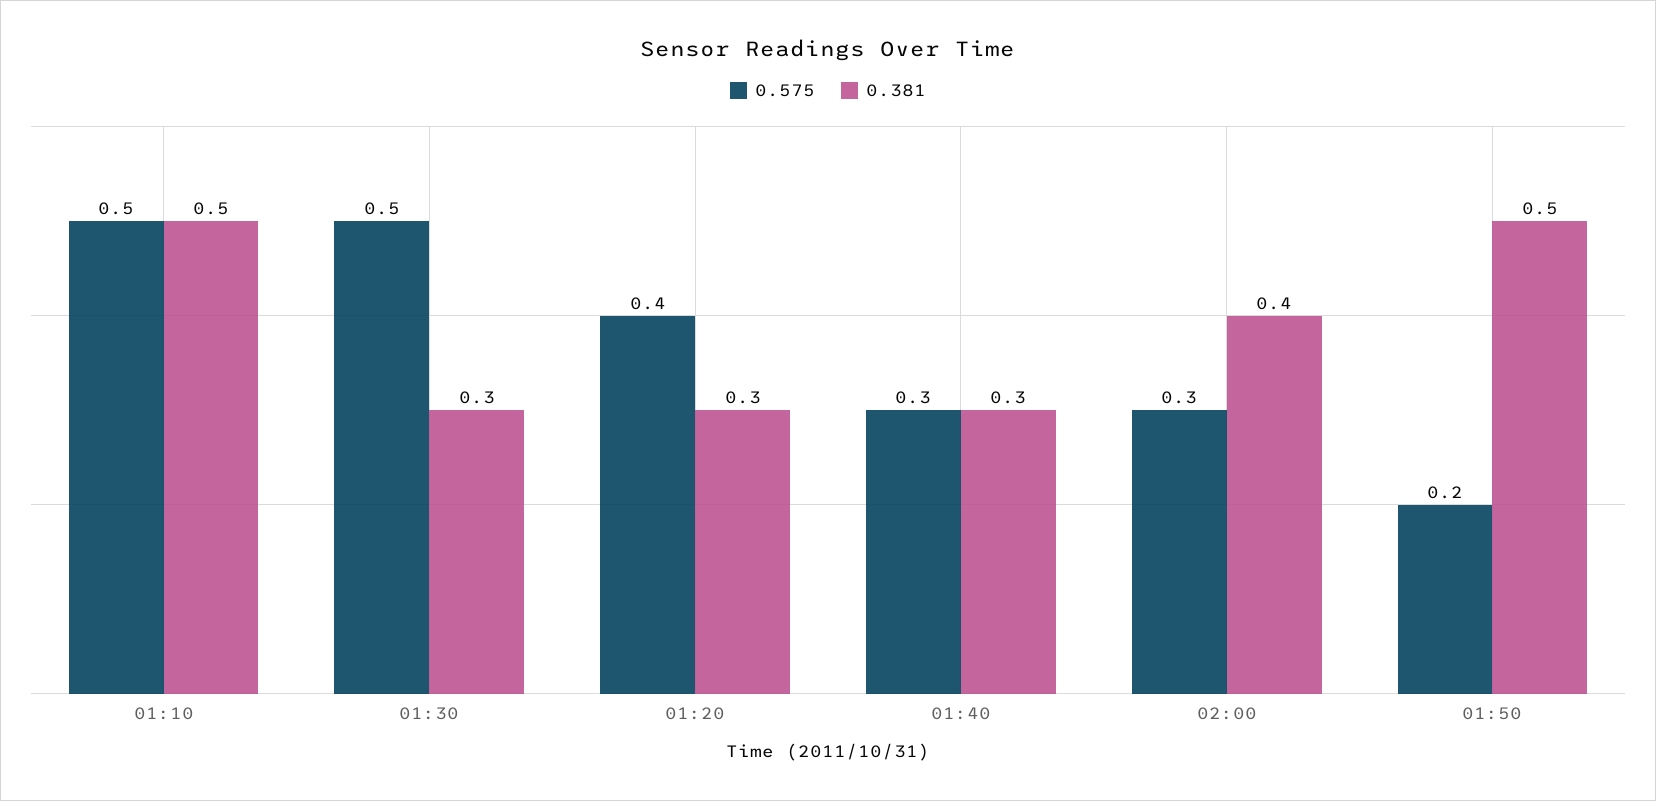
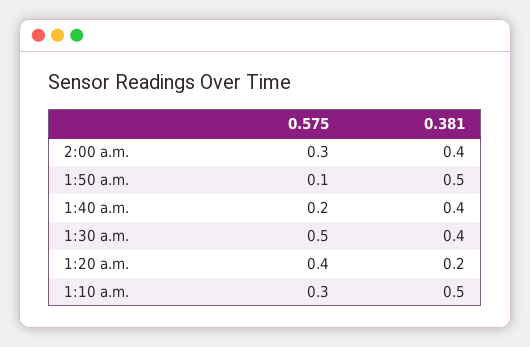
  {
    "0.575": {
-     "01:10": 0.5,
+     "01:10": 0.3,
      "01:30": 0.5,
      "01:20": 0.4,
-     "01:40": 0.3,
+     "01:40": 0.2,
      "02:00": 0.3,
-     "01:50": 0.2
+     "01:50": 0.1
    },
    "0.381": {
      "01:10": 0.5,
-     "01:30": 0.3,
+     "01:30": 0.4,
-     "01:20": 0.3,
+     "01:20": 0.2,
-     "01:40": 0.3,
+     "01:40": 0.4,
      "02:00": 0.4,
      "01:50": 0.5
    }
  }

